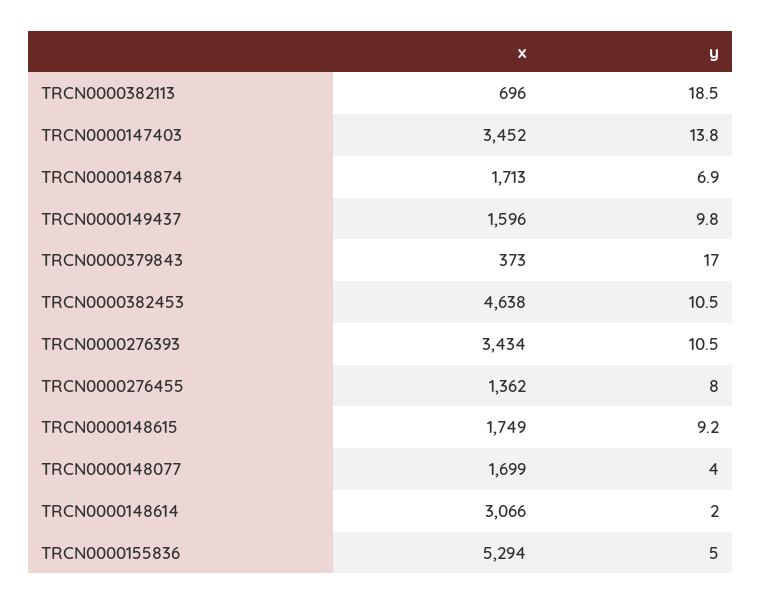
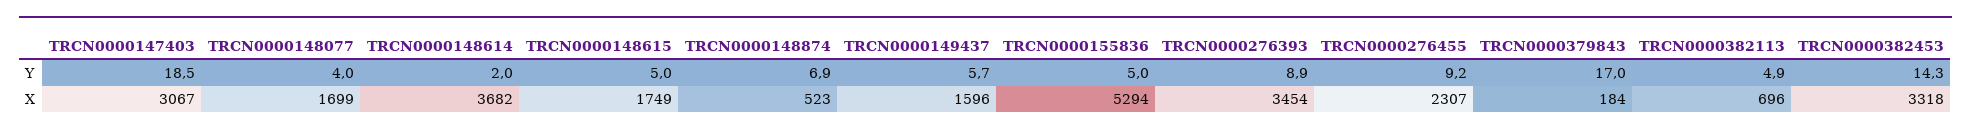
  {
    "x": {
      "TRCN0000382113": 696,
-     "TRCN0000147403": 3452,
+     "TRCN0000147403": 3067,
-     "TRCN0000148874": 1713,
+     "TRCN0000148874": 523,
      "TRCN0000149437": 1596,
-     "TRCN0000379843": 373,
+     "TRCN0000379843": 184,
-     "TRCN0000382453": 4638,
+     "TRCN0000382453": 3318,
-     "TRCN0000276393": 3434,
+     "TRCN0000276393": 3454,
-     "TRCN0000276455": 1362,
+     "TRCN0000276455": 2307,
      "TRCN0000148615": 1749,
      "TRCN0000148077": 1699,
-     "TRCN0000148614": 3066,
+     "TRCN0000148614": 3682,
      "TRCN0000155836": 5294
    },
    "y": {
-     "TRCN0000382113": 18.5,
+     "TRCN0000382113": 4.9,
-     "TRCN0000147403": 13.8,
+     "TRCN0000147403": 18.5,
      "TRCN0000148874": 6.9,
-     "TRCN0000149437": 9.8,
+     "TRCN0000149437": 5.7,
      "TRCN0000379843": 17,
-     "TRCN0000382453": 10.5,
+     "TRCN0000382453": 14.3,
-     "TRCN0000276393": 10.5,
+     "TRCN0000276393": 8.9,
-     "TRCN0000276455": 8,
+     "TRCN0000276455": 9.2,
-     "TRCN0000148615": 9.2,
+     "TRCN0000148615": 5,
      "TRCN0000148077": 4,
      "TRCN0000148614": 2,
      "TRCN0000155836": 5
    }
  }

